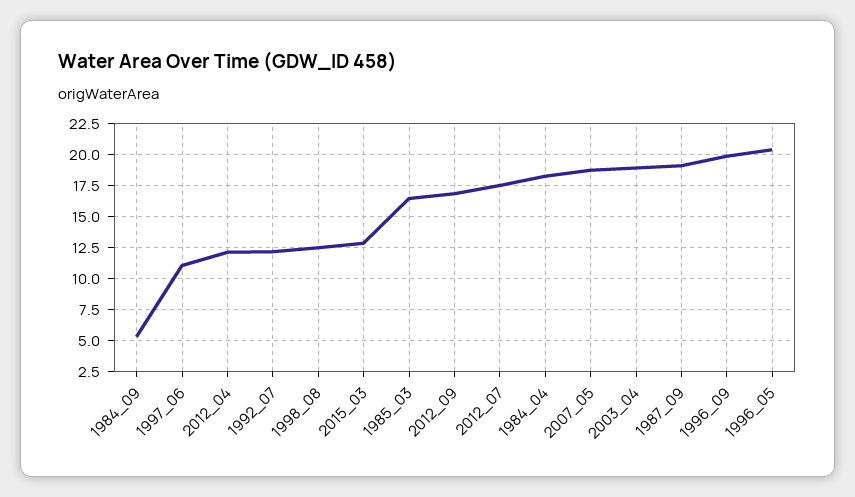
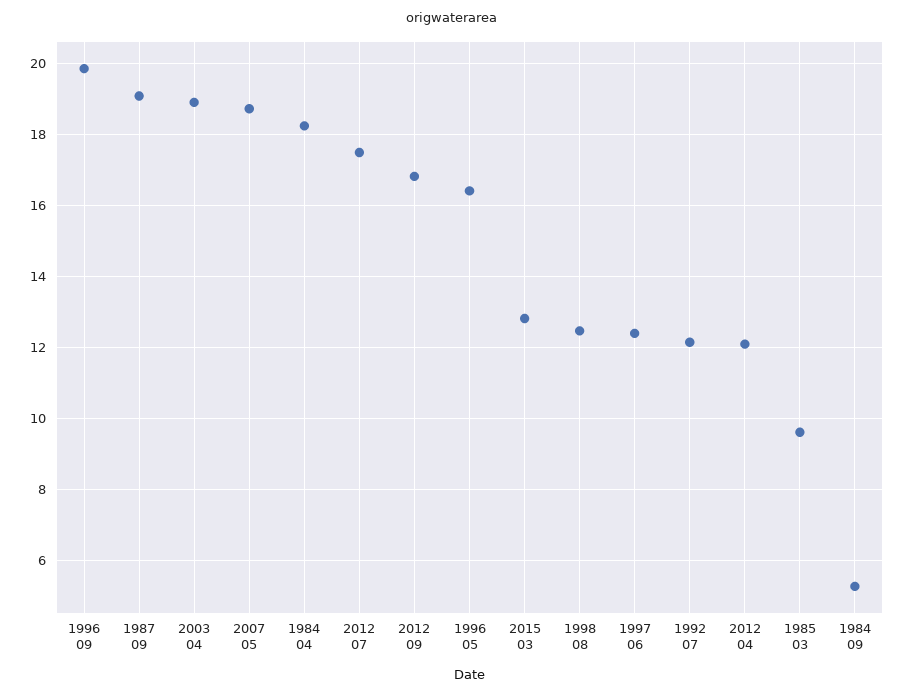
  {
    "1984_09": 5.2,
-   "1997_06": 11,
+   "1997_06": 12.4,
    "2012_04": 12.2,
    "1992_07": 12.2,
    "1998_08": 12.4,
    "2015_03": 12.8,
-   "1985_03": 16.5,
+   "1985_03": 9.6,
    "2012_09": 16.8,
    "2012_07": 17.4,
    "1984_04": 18.2,
    "2007_05": 18.8,
    "2003_04": 19,
    "1987_09": 19,
    "1996_09": 19.8,
-   "1996_05": 20.5
+   "1996_05": 16.4
  }

